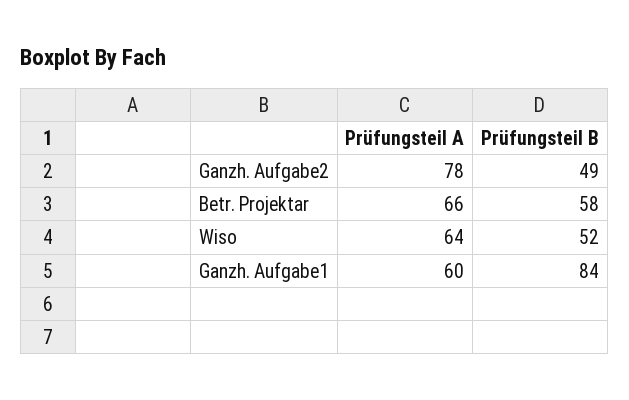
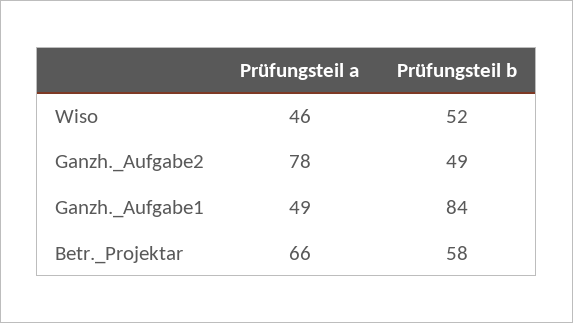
  {
    "Prüfungsteil A": {
      "Ganzh. Aufgabe2": 78,
      "Betr. Projektar": 66,
-     "Wiso": 64,
+     "Wiso": 46,
-     "Ganzh. Aufgabe1": 60
+     "Ganzh. Aufgabe1": 49
    },
    "Prüfungsteil B": {
      "Ganzh. Aufgabe2": 49,
      "Betr. Projektar": 58,
      "Wiso": 52,
      "Ganzh. Aufgabe1": 84
    }
  }

